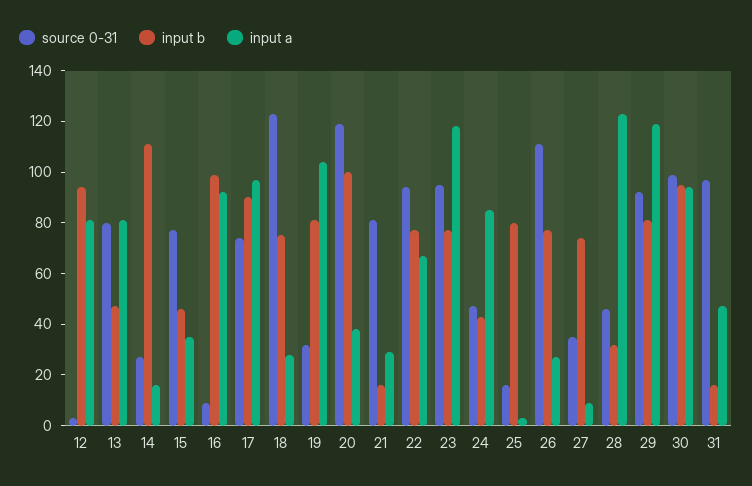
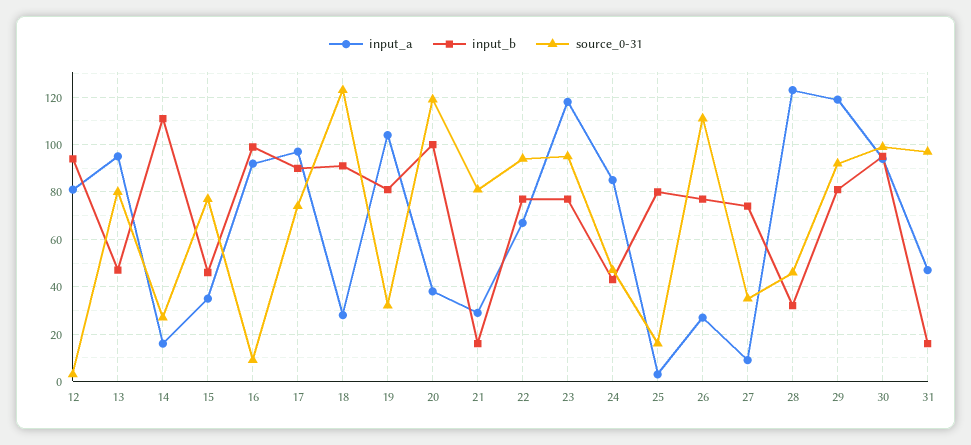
  {
    "source 0-31": {
      "12": 5,
      "13": 80,
      "14": 25,
      "15": 75,
      "16": 10,
      "17": 75,
      "18": 125,
      "19": 30,
      "20": 120,
      "21": 80,
      "22": 95,
      "23": 95,
      "24": 45,
      "25": 15,
      "26": 110,
      "27": 35,
      "28": 45,
      "29": 90,
      "30": 100,
      "31": 95
    },
    "input b": {
      "12": 95,
      "13": 45,
      "14": 110,
      "15": 45,
      "16": 100,
      "17": 90,
-     "18": 75,
+     "18": 90,
      "19": 80,
      "20": 100,
      "21": 15,
      "22": 75,
      "23": 75,
      "24": 45,
      "25": 80,
      "26": 75,
      "27": 75,
      "28": 30,
      "29": 80,
      "30": 95,
      "31": 15
    },
    "input a": {
      "12": 80,
-     "13": 80,
+     "13": 95,
      "14": 15,
      "15": 35,
      "16": 90,
      "17": 95,
      "18": 30,
      "19": 105,
      "20": 40,
      "21": 30,
      "22": 65,
      "23": 120,
      "24": 85,
      "25": 5,
      "26": 25,
      "27": 10,
      "28": 125,
      "29": 120,
      "30": 95,
      "31": 45
    }
  }

